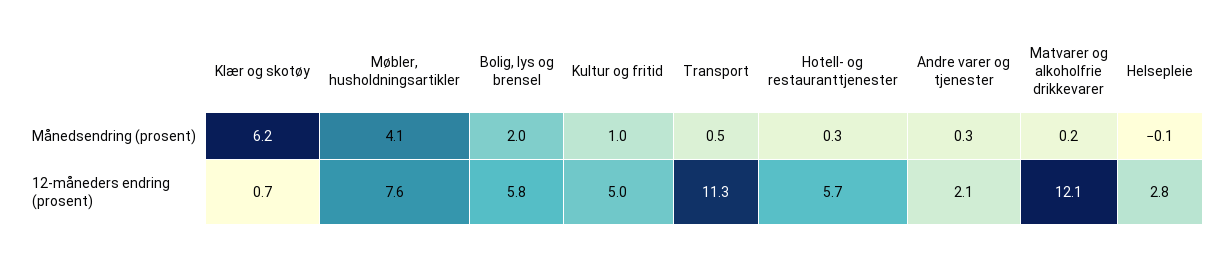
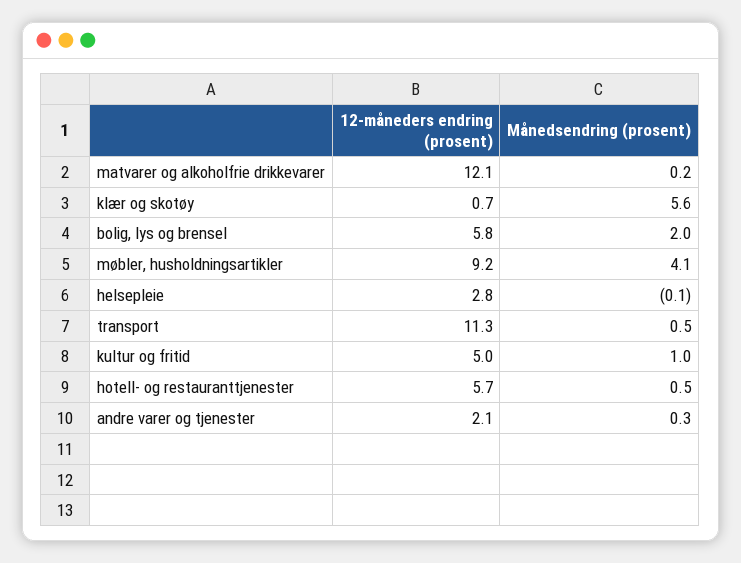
  {
    "Klær og skotøy": {
-     "Månedsendring (prosent)": 6.2,
+     "Månedsendring (prosent)": 5.6,
      "12-måneders endring (prosent)": 0.7
    },
    "Møbler, husholdningsartikler": {
      "Månedsendring (prosent)": 4.1,
-     "12-måneders endring (prosent)": 7.6
+     "12-måneders endring (prosent)": 9.2
    },
    "Bolig, lys og brensel": {
      "Månedsendring (prosent)": 2,
      "12-måneders endring (prosent)": 5.8
    },
    "Kultur og fritid": {
      "Månedsendring (prosent)": 1,
      "12-måneders endring (prosent)": 5
    },
    "Transport": {
      "Månedsendring (prosent)": 0.5,
      "12-måneders endring (prosent)": 11.3
    },
    "Hotell- og restauranttjenester": {
-     "Månedsendring (prosent)": 0.3,
+     "Månedsendring (prosent)": 0.5,
      "12-måneders endring (prosent)": 5.7
    },
    "Andre varer og tjenester": {
      "Månedsendring (prosent)": 0.3,
      "12-måneders endring (prosent)": 2.1
    },
    "Matvarer og alkoholfrie drikkevarer": {
      "Månedsendring (prosent)": 0.2,
      "12-måneders endring (prosent)": 12.1
    },
    "Helsepleie": {
      "Månedsendring (prosent)": -0.1,
      "12-måneders endring (prosent)": 2.8
    }
  }

